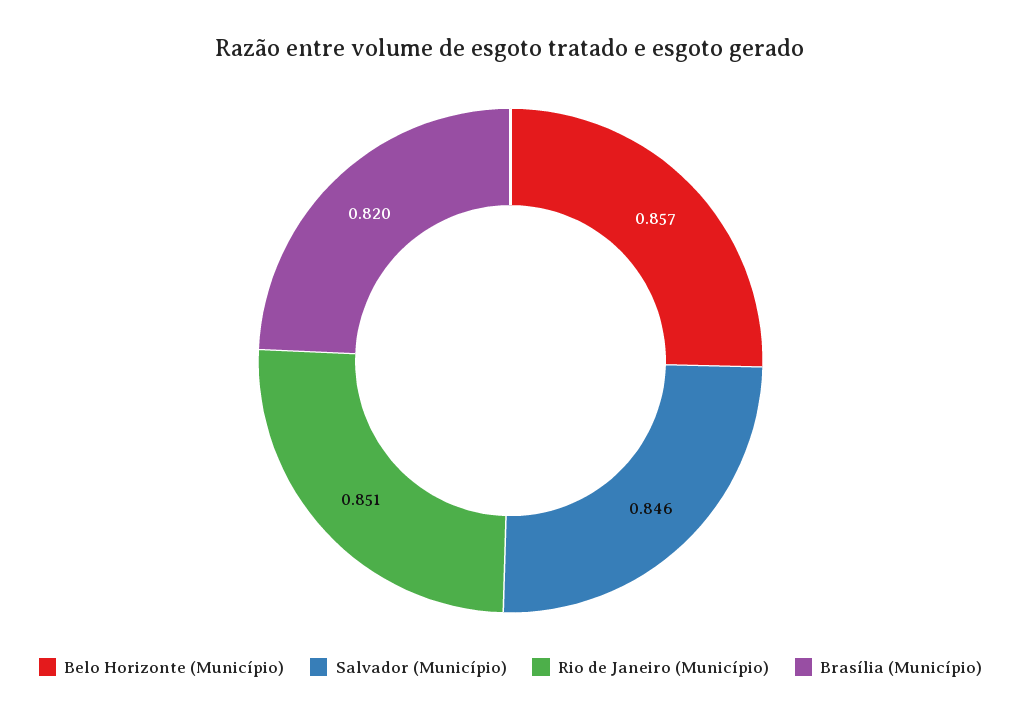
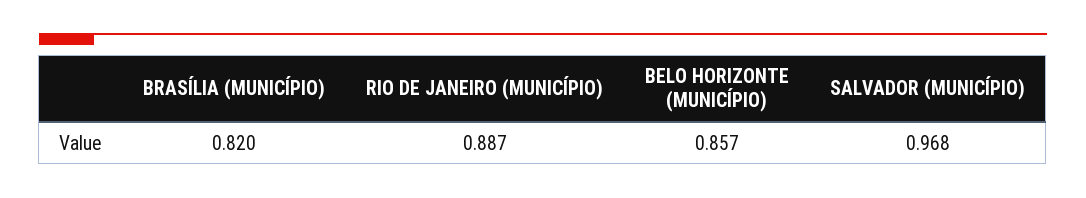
  {
    "Belo Horizonte (Município)": 0.857,
-   "Salvador (Município)": 0.846,
+   "Salvador (Município)": 0.968,
-   "Rio de Janeiro (Município)": 0.851,
+   "Rio de Janeiro (Município)": 0.887,
    "Brasília (Município)": 0.82
  }

